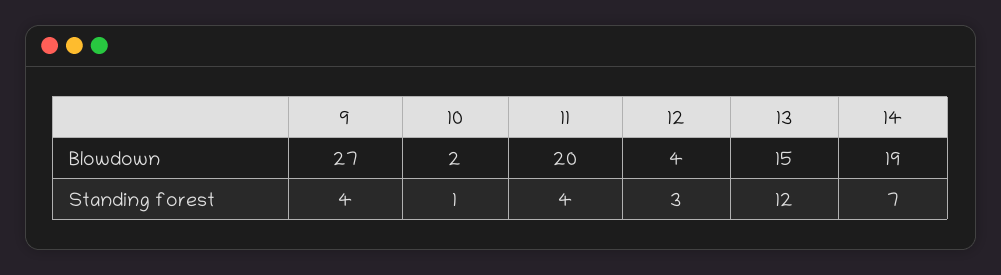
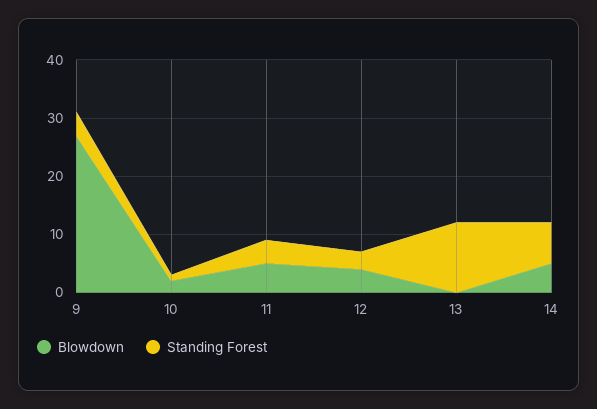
  {
    "Blowdown": {
      "9": 27,
      "10": 2,
-     "11": 20,
+     "11": 5,
      "12": 4,
-     "13": 15,
+     "13": 0,
-     "14": 19
+     "14": 5
    },
    "Standing forest": {
      "9": 4,
      "10": 1,
      "11": 4,
      "12": 3,
      "13": 12,
      "14": 7
    }
  }

